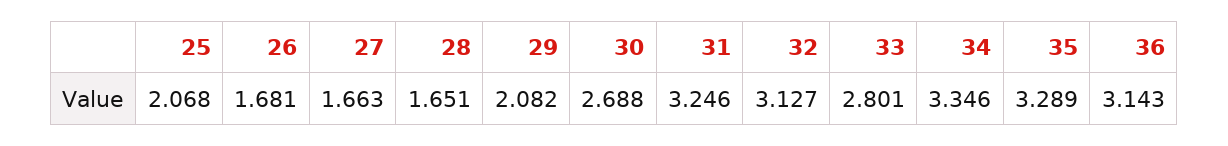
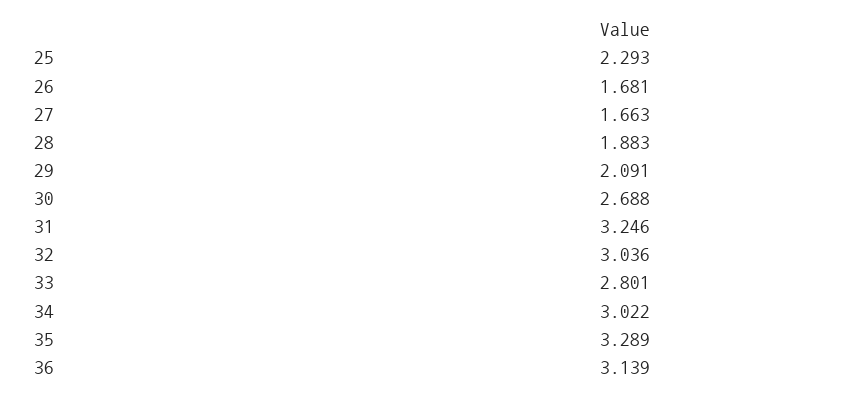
  {
-   "25": 2.068,
+   "25": 2.293,
    "26": 1.681,
    "27": 1.663,
-   "28": 1.651,
+   "28": 1.883,
-   "29": 2.082,
+   "29": 2.091,
    "30": 2.688,
    "31": 3.246,
-   "32": 3.127,
+   "32": 3.036,
    "33": 2.801,
-   "34": 3.346,
+   "34": 3.022,
    "35": 3.289,
-   "36": 3.143
+   "36": 3.139
  }

